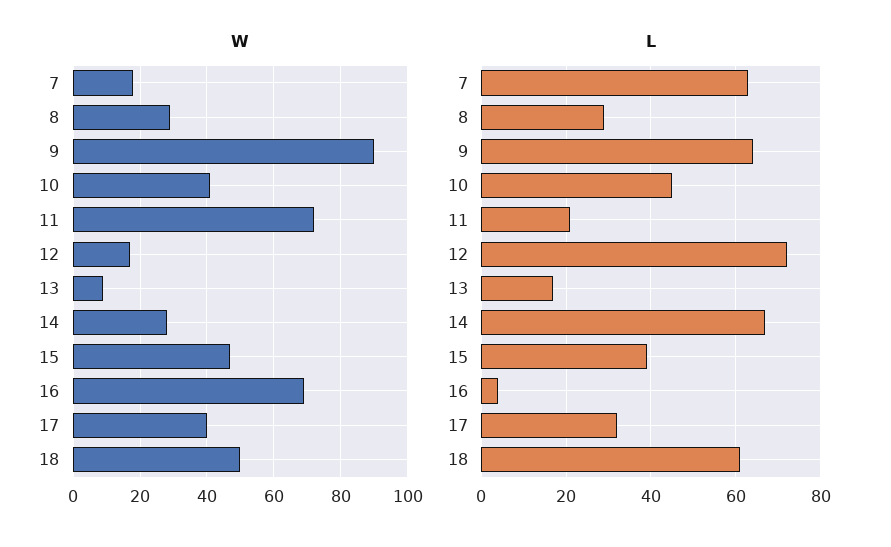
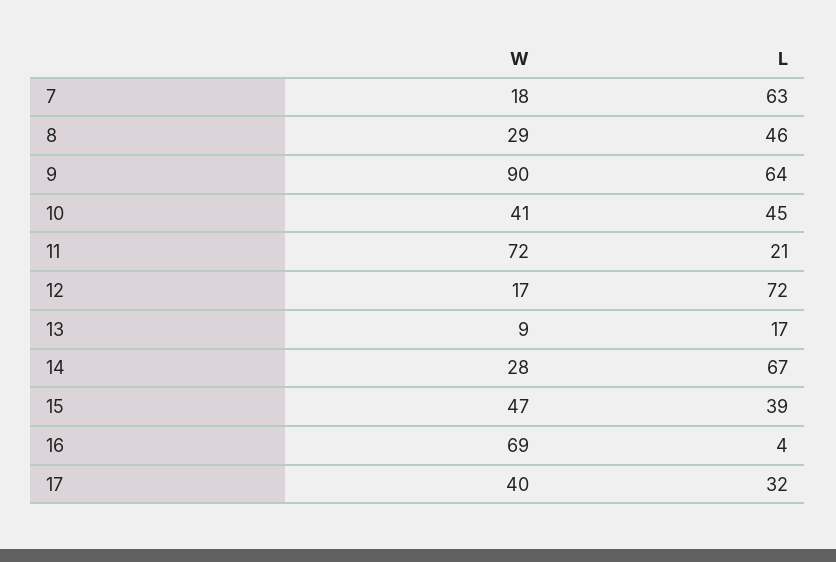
  {
    "W": {
      "7": 18,
      "8": 29,
      "9": 90,
      "10": 41,
      "11": 72,
      "12": 17,
      "13": 9,
      "14": 28,
      "15": 47,
      "16": 69,
-     "17": 40,
+     "17": 40
-     "18": 50
    },
    "L": {
      "7": 63,
-     "8": 30,
+     "8": 46,
      "9": 64,
      "10": 45,
      "11": 21,
      "12": 72,
      "13": 17,
      "14": 67,
      "15": 39,
      "16": 4,
-     "17": 32,
+     "17": 32
-     "18": 60
    }
  }

